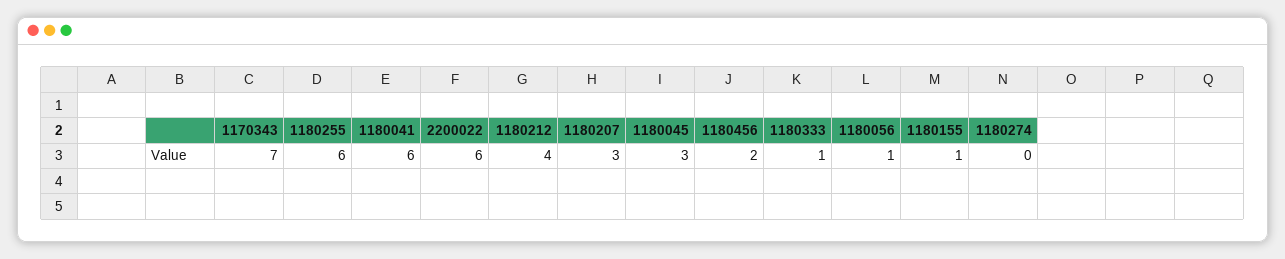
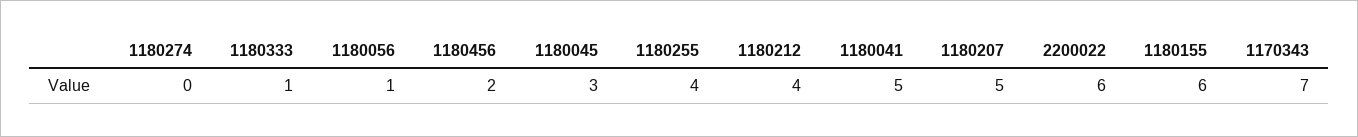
  {
    "1170343": 7,
-   "1180255": 6,
+   "1180255": 4,
-   "1180041": 6,
+   "1180041": 5,
    "2200022": 6,
    "1180212": 4,
-   "1180207": 3,
+   "1180207": 5,
    "1180045": 3,
    "1180456": 2,
    "1180333": 1,
    "1180056": 1,
-   "1180155": 1,
+   "1180155": 6,
    "1180274": 0
  }

